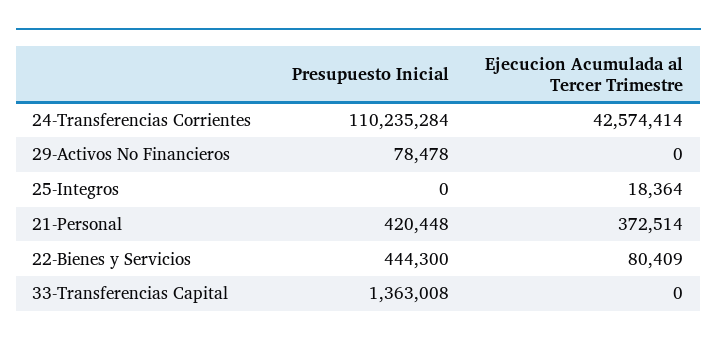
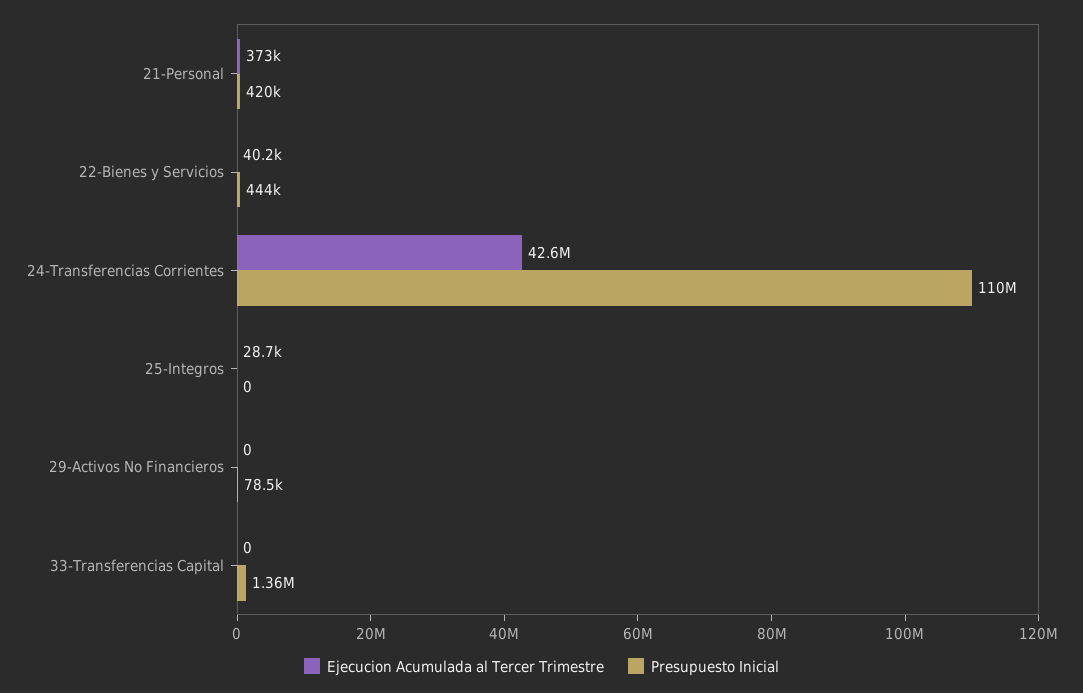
  {
    "Presupuesto Inicial": {
      "24-Transferencias Corrientes": 110235284,
      "29-Activos No Financieros": 78478,
      "25-Integros": 0,
      "21-Personal": 420448,
      "22-Bienes y Servicios": 444300,
      "33-Transferencias Capital": 1363008
    },
    "Ejecucion Acumulada al Tercer Trimestre": {
      "24-Transferencias Corrientes": 42574414,
      "29-Activos No Financieros": 0,
-     "25-Integros": 18364,
+     "25-Integros": 28700,
      "21-Personal": 372514,
-     "22-Bienes y Servicios": 80409,
+     "22-Bienes y Servicios": 40200,
      "33-Transferencias Capital": 0
    }
  }

